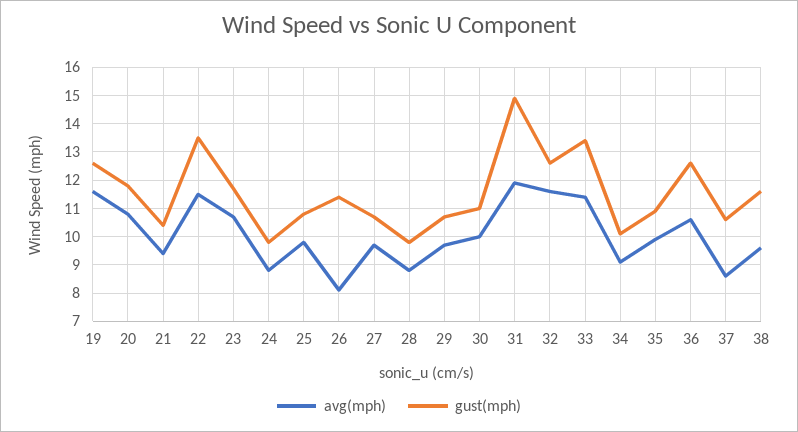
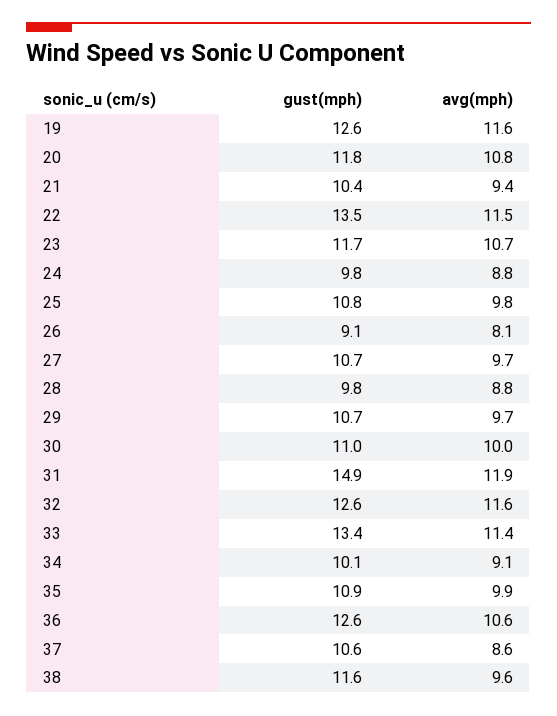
  {
    "avg(mph)": {
      "19": 11.6,
      "20": 10.8,
      "21": 9.4,
      "22": 11.5,
      "23": 10.7,
      "24": 8.8,
      "25": 9.8,
      "26": 8.1,
      "27": 9.7,
      "28": 8.8,
      "29": 9.7,
      "30": 10,
      "31": 11.9,
      "32": 11.6,
      "33": 11.4,
      "34": 9.1,
      "35": 9.9,
      "36": 10.6,
      "37": 8.6,
      "38": 9.6
    },
    "gust(mph)": {
      "19": 12.6,
      "20": 11.8,
      "21": 10.4,
      "22": 13.5,
      "23": 11.7,
      "24": 9.8,
      "25": 10.8,
-     "26": 11.5,
+     "26": 9.1,
      "27": 10.7,
      "28": 9.8,
      "29": 10.7,
      "30": 11,
      "31": 14.9,
      "32": 12.6,
      "33": 13.4,
      "34": 10.1,
      "35": 10.9,
      "36": 12.6,
      "37": 10.6,
      "38": 11.6
    }
  }

